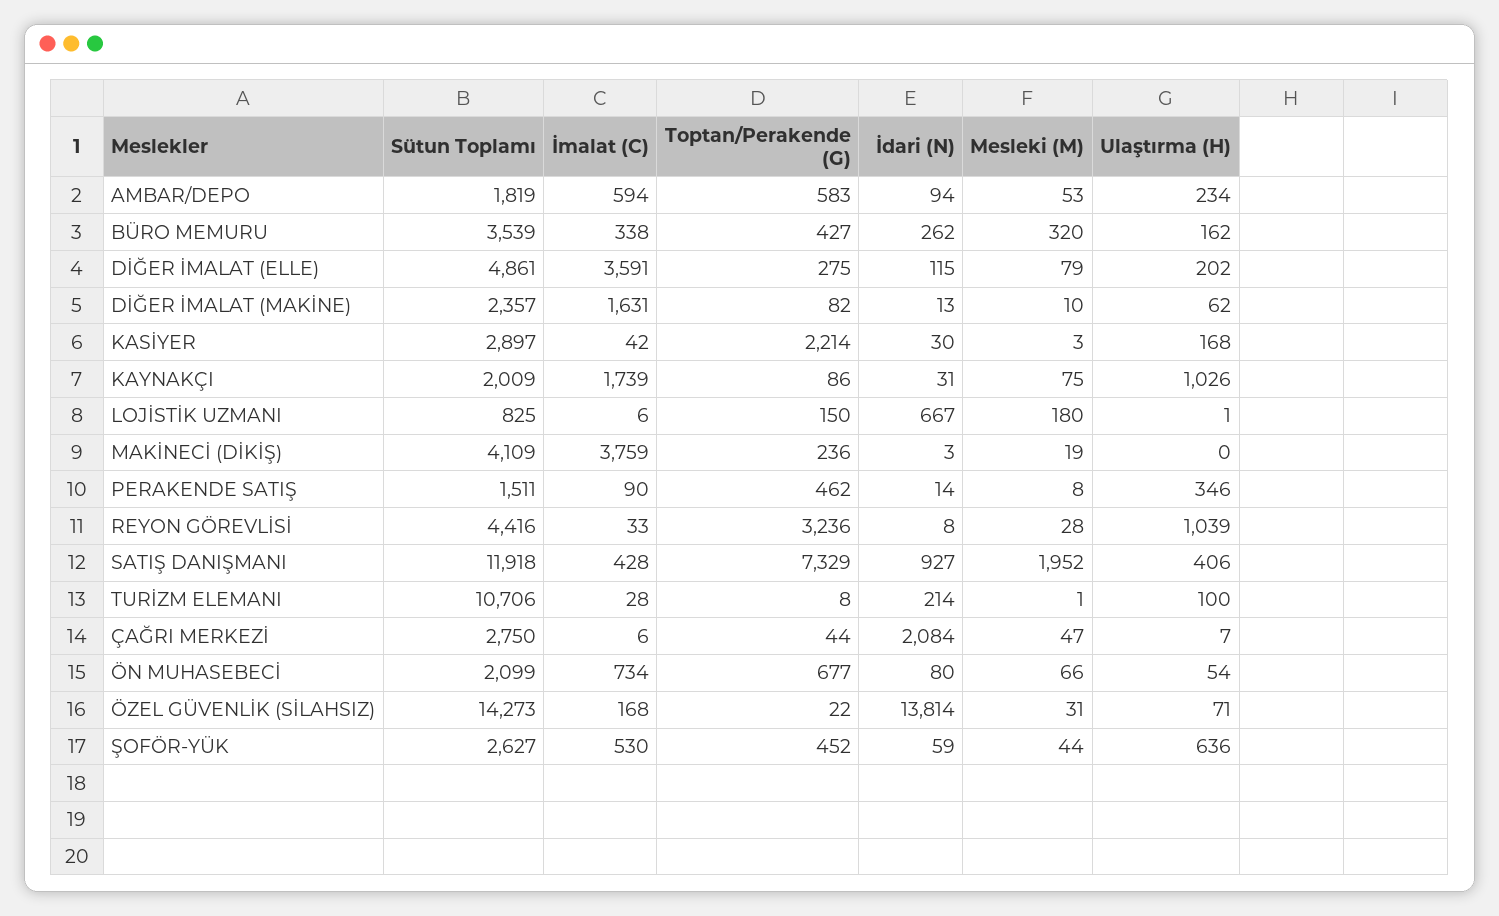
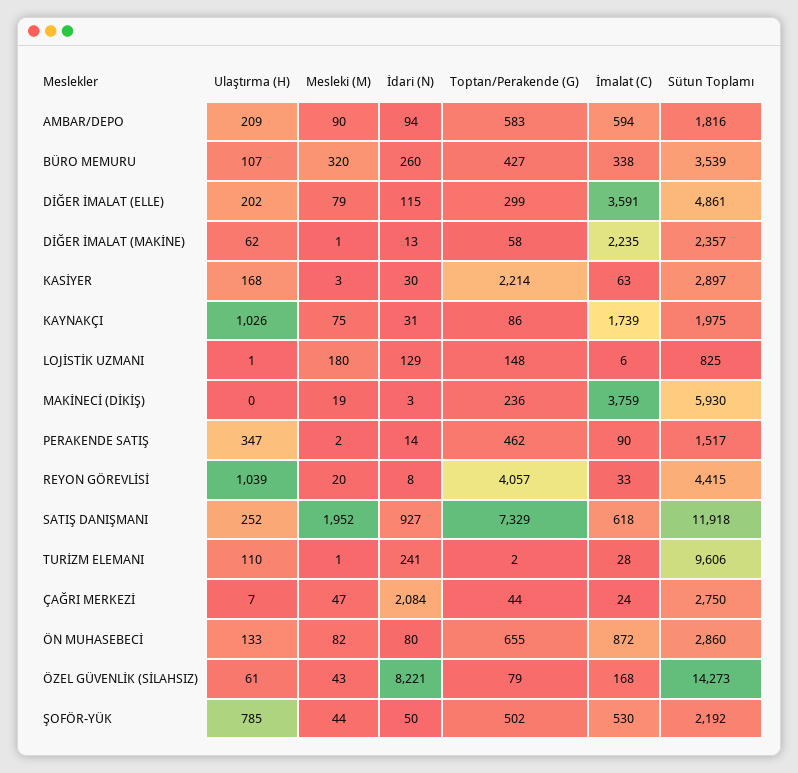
  {
    "Sütun Toplamı": {
-     "AMBAR/DEPO": 1819,
+     "AMBAR/DEPO": 1816,
      "BÜRO MEMURU": 3539,
      "DİĞER İMALAT (ELLE)": 4861,
      "DİĞER İMALAT (MAKİNE)": 2357,
      "KASİYER": 2897,
-     "KAYNAKÇI": 2009,
+     "KAYNAKÇI": 1975,
      "LOJİSTİK UZMANI": 825,
-     "MAKİNECİ (DİKİŞ)": 4109,
+     "MAKİNECİ (DİKİŞ)": 5930,
-     "PERAKENDE SATIŞ": 1511,
+     "PERAKENDE SATIŞ": 1517,
-     "REYON GÖREVLİSİ": 4416,
+     "REYON GÖREVLİSİ": 4415,
      "SATIŞ DANIŞMANI": 11918,
-     "TURİZM ELEMANI": 10706,
+     "TURİZM ELEMANI": 9606,
      "ÇAĞRI MERKEZİ": 2750,
-     "ÖN MUHASEBECİ": 2099,
+     "ÖN MUHASEBECİ": 2860,
      "ÖZEL GÜVENLİK (SİLAHSIZ)": 14273,
-     "ŞOFÖR-YÜK": 2627
+     "ŞOFÖR-YÜK": 2192
    },
    "İmalat (C)": {
      "AMBAR/DEPO": 594,
      "BÜRO MEMURU": 338,
      "DİĞER İMALAT (ELLE)": 3591,
-     "DİĞER İMALAT (MAKİNE)": 1631,
+     "DİĞER İMALAT (MAKİNE)": 2235,
-     "KASİYER": 42,
+     "KASİYER": 63,
      "KAYNAKÇI": 1739,
      "LOJİSTİK UZMANI": 6,
      "MAKİNECİ (DİKİŞ)": 3759,
      "PERAKENDE SATIŞ": 90,
      "REYON GÖREVLİSİ": 33,
-     "SATIŞ DANIŞMANI": 428,
+     "SATIŞ DANIŞMANI": 618,
      "TURİZM ELEMANI": 28,
-     "ÇAĞRI MERKEZİ": 6,
+     "ÇAĞRI MERKEZİ": 24,
-     "ÖN MUHASEBECİ": 734,
+     "ÖN MUHASEBECİ": 872,
      "ÖZEL GÜVENLİK (SİLAHSIZ)": 168,
      "ŞOFÖR-YÜK": 530
    },
    "Toptan/Perakende (G)": {
      "AMBAR/DEPO": 583,
      "BÜRO MEMURU": 427,
-     "DİĞER İMALAT (ELLE)": 275,
+     "DİĞER İMALAT (ELLE)": 299,
-     "DİĞER İMALAT (MAKİNE)": 82,
+     "DİĞER İMALAT (MAKİNE)": 58,
      "KASİYER": 2214,
      "KAYNAKÇI": 86,
-     "LOJİSTİK UZMANI": 150,
+     "LOJİSTİK UZMANI": 148,
      "MAKİNECİ (DİKİŞ)": 236,
      "PERAKENDE SATIŞ": 462,
-     "REYON GÖREVLİSİ": 3236,
+     "REYON GÖREVLİSİ": 4057,
      "SATIŞ DANIŞMANI": 7329,
-     "TURİZM ELEMANI": 8,
+     "TURİZM ELEMANI": 2,
      "ÇAĞRI MERKEZİ": 44,
-     "ÖN MUHASEBECİ": 677,
+     "ÖN MUHASEBECİ": 655,
-     "ÖZEL GÜVENLİK (SİLAHSIZ)": 22,
+     "ÖZEL GÜVENLİK (SİLAHSIZ)": 79,
-     "ŞOFÖR-YÜK": 452
+     "ŞOFÖR-YÜK": 502
    },
    "İdari (N)": {
      "AMBAR/DEPO": 94,
-     "BÜRO MEMURU": 262,
+     "BÜRO MEMURU": 260,
      "DİĞER İMALAT (ELLE)": 115,
      "DİĞER İMALAT (MAKİNE)": 13,
      "KASİYER": 30,
      "KAYNAKÇI": 31,
-     "LOJİSTİK UZMANI": 667,
+     "LOJİSTİK UZMANI": 129,
      "MAKİNECİ (DİKİŞ)": 3,
      "PERAKENDE SATIŞ": 14,
      "REYON GÖREVLİSİ": 8,
      "SATIŞ DANIŞMANI": 927,
-     "TURİZM ELEMANI": 214,
+     "TURİZM ELEMANI": 241,
      "ÇAĞRI MERKEZİ": 2084,
      "ÖN MUHASEBECİ": 80,
-     "ÖZEL GÜVENLİK (SİLAHSIZ)": 13814,
+     "ÖZEL GÜVENLİK (SİLAHSIZ)": 8221,
-     "ŞOFÖR-YÜK": 59
+     "ŞOFÖR-YÜK": 50
    },
    "Mesleki (M)": {
-     "AMBAR/DEPO": 53,
+     "AMBAR/DEPO": 90,
      "BÜRO MEMURU": 320,
      "DİĞER İMALAT (ELLE)": 79,
-     "DİĞER İMALAT (MAKİNE)": 10,
+     "DİĞER İMALAT (MAKİNE)": 1,
      "KASİYER": 3,
      "KAYNAKÇI": 75,
      "LOJİSTİK UZMANI": 180,
      "MAKİNECİ (DİKİŞ)": 19,
-     "PERAKENDE SATIŞ": 8,
+     "PERAKENDE SATIŞ": 2,
-     "REYON GÖREVLİSİ": 28,
+     "REYON GÖREVLİSİ": 20,
      "SATIŞ DANIŞMANI": 1952,
      "TURİZM ELEMANI": 1,
      "ÇAĞRI MERKEZİ": 47,
-     "ÖN MUHASEBECİ": 66,
+     "ÖN MUHASEBECİ": 82,
-     "ÖZEL GÜVENLİK (SİLAHSIZ)": 31,
+     "ÖZEL GÜVENLİK (SİLAHSIZ)": 43,
      "ŞOFÖR-YÜK": 44
    },
    "Ulaştırma (H)": {
-     "AMBAR/DEPO": 234,
+     "AMBAR/DEPO": 209,
-     "BÜRO MEMURU": 162,
+     "BÜRO MEMURU": 107,
      "DİĞER İMALAT (ELLE)": 202,
      "DİĞER İMALAT (MAKİNE)": 62,
      "KASİYER": 168,
      "KAYNAKÇI": 1026,
      "LOJİSTİK UZMANI": 1,
      "MAKİNECİ (DİKİŞ)": 0,
-     "PERAKENDE SATIŞ": 346,
+     "PERAKENDE SATIŞ": 347,
      "REYON GÖREVLİSİ": 1039,
-     "SATIŞ DANIŞMANI": 406,
+     "SATIŞ DANIŞMANI": 252,
-     "TURİZM ELEMANI": 100,
+     "TURİZM ELEMANI": 110,
      "ÇAĞRI MERKEZİ": 7,
-     "ÖN MUHASEBECİ": 54,
+     "ÖN MUHASEBECİ": 133,
-     "ÖZEL GÜVENLİK (SİLAHSIZ)": 71,
+     "ÖZEL GÜVENLİK (SİLAHSIZ)": 61,
-     "ŞOFÖR-YÜK": 636
+     "ŞOFÖR-YÜK": 785
    }
  }

